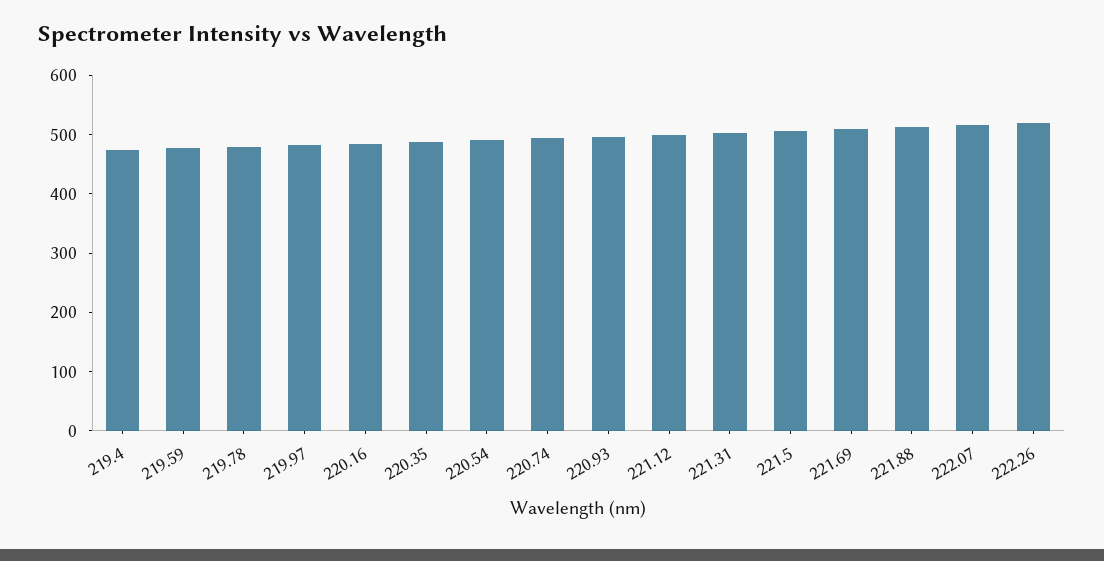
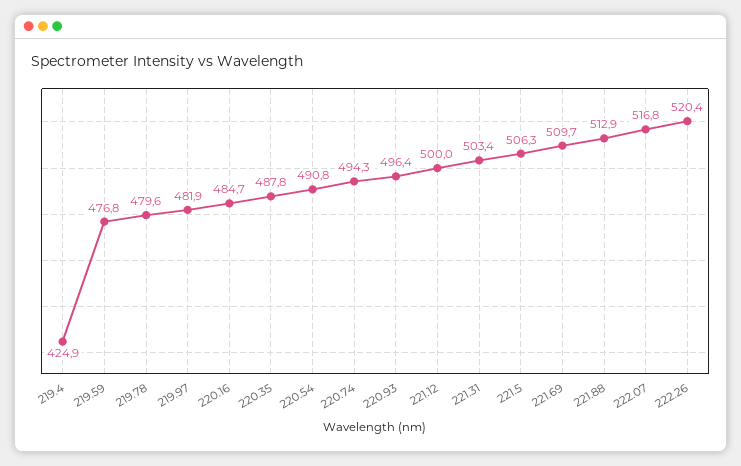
  {
-   "219.4": 480,
+   "219.4": 424.9,
    "219.59": 476.8,
    "219.78": 479.6,
    "219.97": 481.9,
    "220.16": 484.7,
    "220.35": 487.8,
    "220.54": 490.8,
    "220.74": 494.3,
    "220.93": 496.4,
    "221.12": 500,
    "221.31": 503.4,
    "221.5": 506.3,
    "221.69": 509.7,
    "221.88": 512.9,
    "222.07": 516.8,
    "222.26": 520.4
  }

